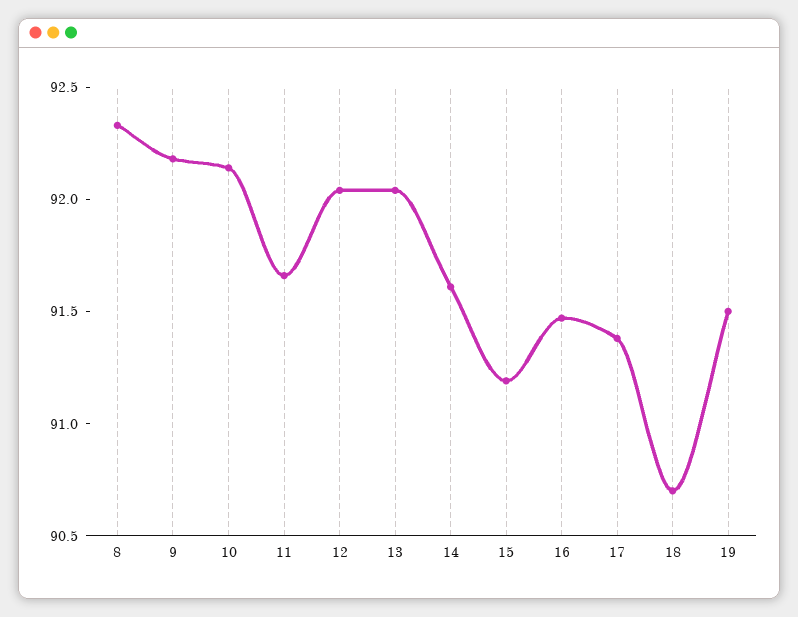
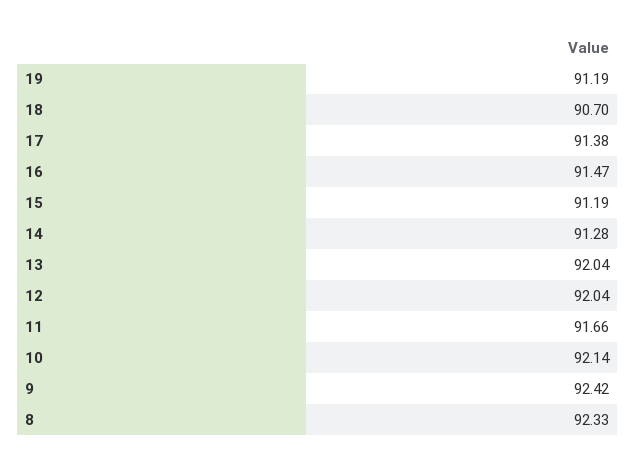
  {
    "8": 92.33,
-   "9": 92.2,
+   "9": 92.42,
    "10": 92.14,
    "11": 91.66,
    "12": 92.04,
    "13": 92.04,
-   "14": 91.6,
+   "14": 91.28,
    "15": 91.19,
    "16": 91.47,
    "17": 91.38,
    "18": 90.7,
-   "19": 91.5
+   "19": 91.19
  }

